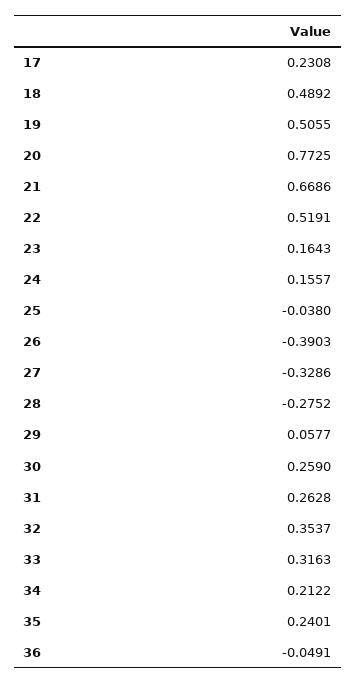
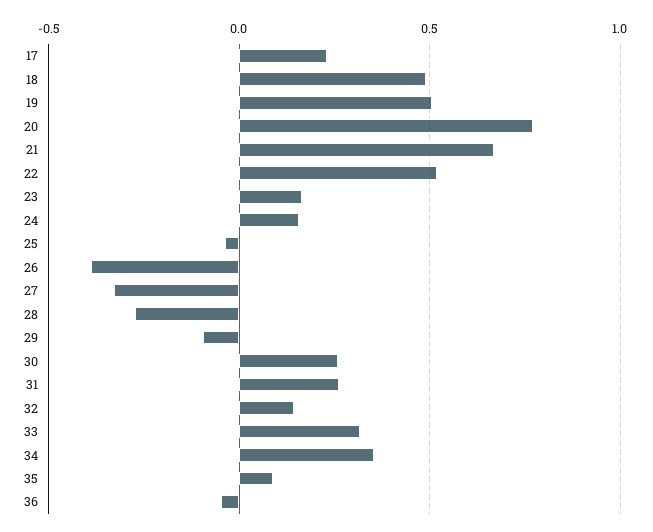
  {
    "17": 0.2308,
    "18": 0.4892,
    "19": 0.5055,
    "20": 0.7725,
    "21": 0.6686,
    "22": 0.5191,
    "23": 0.1643,
    "24": 0.1557,
    "25": -0.038,
    "26": -0.3903,
    "27": -0.3286,
    "28": -0.2752,
-   "29": 0.0577,
+   "29": -0.1,
    "30": 0.259,
    "31": 0.2628,
-   "32": 0.3537,
+   "32": 0.15,
    "33": 0.3163,
-   "34": 0.2122,
+   "34": 0.35,
-   "35": 0.2401,
+   "35": 0.1,
    "36": -0.0491
  }

